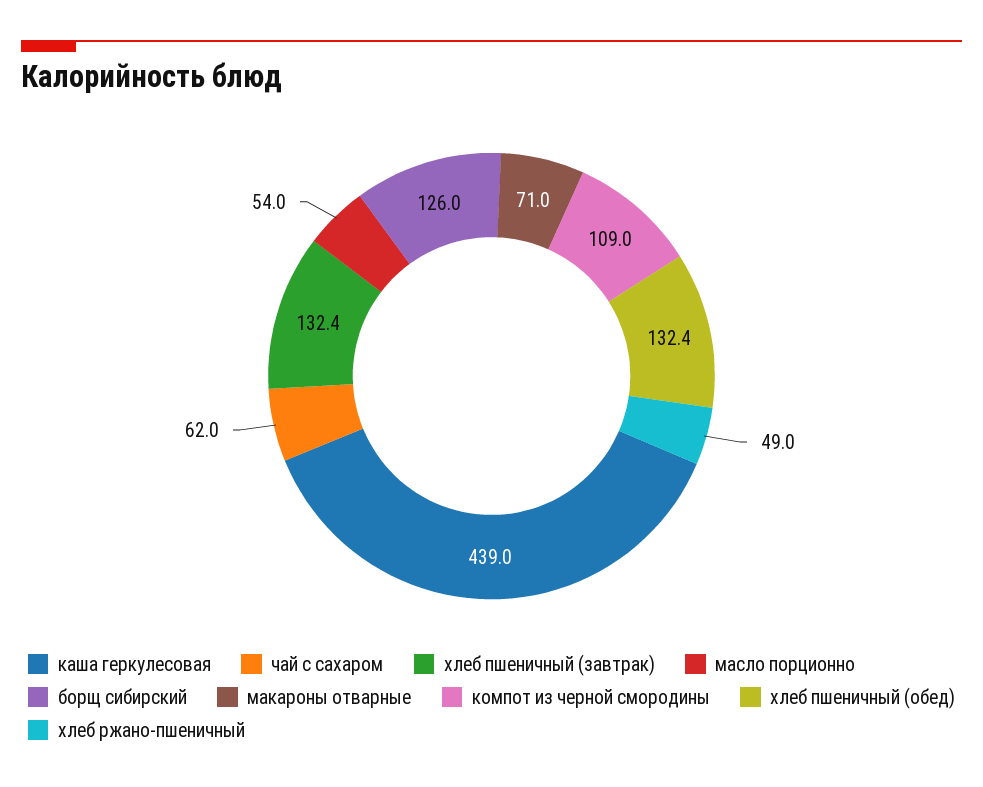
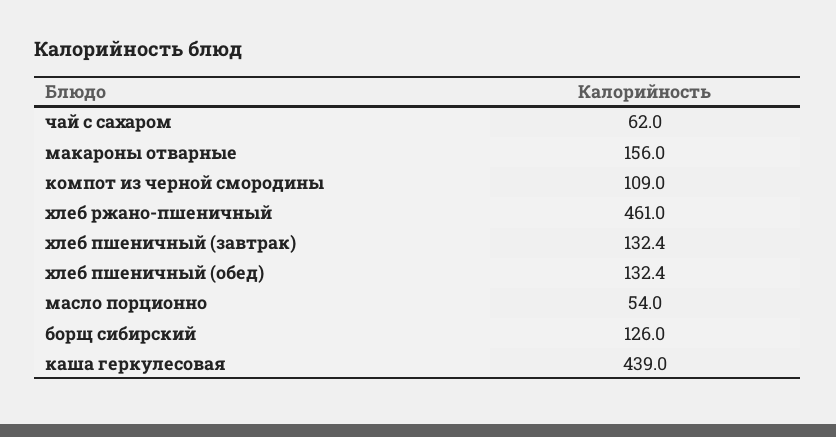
  {
    "каша геркулесовая": 439,
    "чай с сахаром": 62,
    "хлеб пшеничный (завтрак)": 132.4,
    "масло порционно": 54,
    "борщ сибирский": 126,
-   "макароны отварные": 71,
+   "макароны отварные": 156,
    "компот из черной смородины": 109,
    "хлеб пшеничный (обед)": 132.4,
-   "хлеб ржано-пшеничный": 49
+   "хлеб ржано-пшеничный": 461
  }

